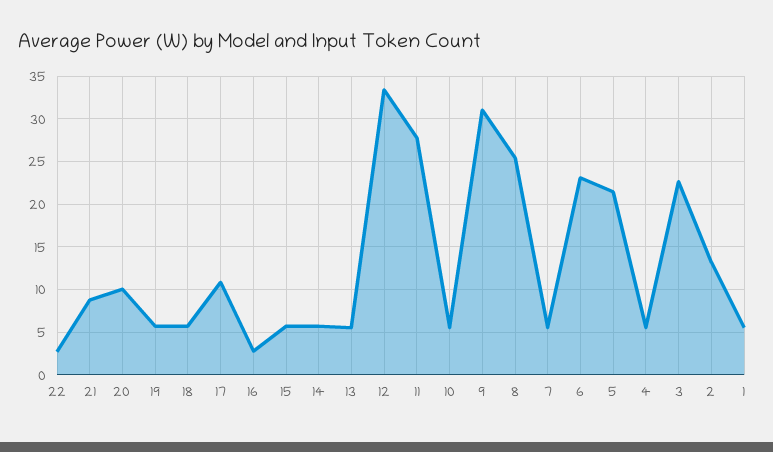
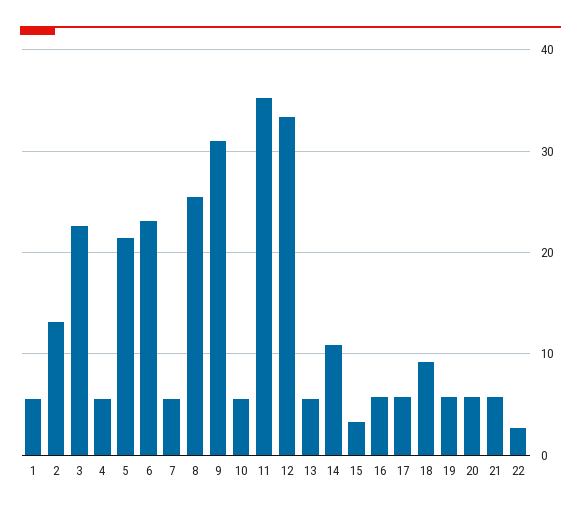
  {
    "22": 3,
-   "21": 9,
+   "21": 6,
-   "20": 10,
+   "20": 6,
    "19": 6,
-   "18": 6,
+   "18": 9,
-   "17": 11,
+   "17": 6,
-   "16": 3,
+   "16": 6,
-   "15": 6,
+   "15": 3,
-   "14": 6,
+   "14": 11,
    "13": 6,
    "12": 33,
-   "11": 28,
+   "11": 35,
    "10": 6,
    "9": 31,
    "8": 25,
    "7": 6,
    "6": 23,
    "5": 21,
    "4": 6,
    "3": 23,
    "2": 13,
    "1": 6
  }

